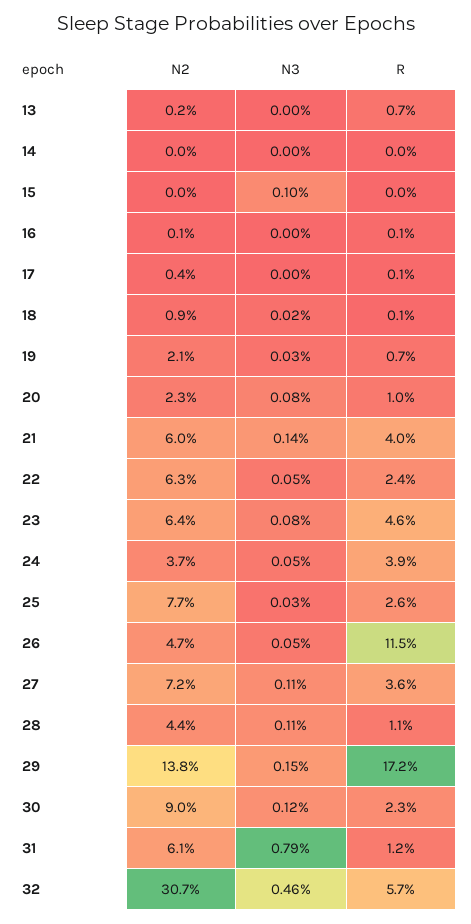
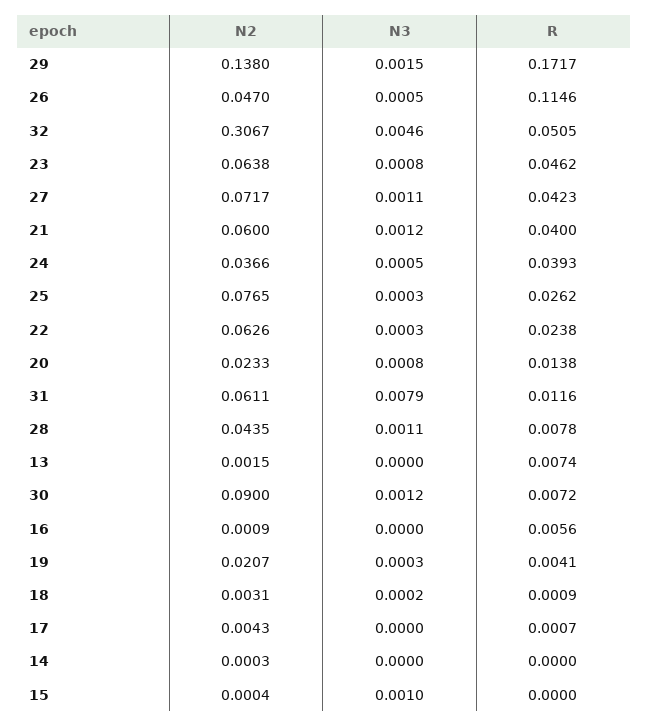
  {
    "N2": {
      "13": 0.0015,
      "14": 0.0003,
      "15": 0.0004,
      "16": 0.0009,
      "17": 0.0043,
-     "18": 0.009,
+     "18": 0.0031,
      "19": 0.0207,
      "20": 0.0233,
      "21": 0.06,
      "22": 0.0626,
      "23": 0.0638,
      "24": 0.0366,
      "25": 0.0765,
      "26": 0.047,
      "27": 0.0717,
      "28": 0.0435,
      "29": 0.138,
      "30": 0.09,
      "31": 0.0611,
      "32": 0.3067
    },
    "N3": {
      "13": 0,
      "14": 0,
      "15": 0.001,
      "16": 0,
      "17": 0,
      "18": 0.0002,
      "19": 0.0003,
      "20": 0.0008,
-     "21": 0.0014,
+     "21": 0.0012,
-     "22": 0.0005,
+     "22": 0.0003,
      "23": 0.0008,
      "24": 0.0005,
      "25": 0.0003,
      "26": 0.0005,
      "27": 0.0011,
      "28": 0.0011,
      "29": 0.0015,
      "30": 0.0012,
      "31": 0.0079,
      "32": 0.0046
    },
    "R": {
      "13": 0.0074,
      "14": 0,
      "15": 0,
-     "16": 0.001,
+     "16": 0.0056,
      "17": 0.0007,
      "18": 0.0009,
-     "19": 0.007,
+     "19": 0.0041,
-     "20": 0.01,
+     "20": 0.0138,
      "21": 0.04,
      "22": 0.0238,
      "23": 0.0462,
      "24": 0.0393,
      "25": 0.0262,
      "26": 0.1146,
-     "27": 0.036,
+     "27": 0.0423,
-     "28": 0.011,
+     "28": 0.0078,
      "29": 0.1717,
-     "30": 0.023,
+     "30": 0.0072,
      "31": 0.0116,
-     "32": 0.057
+     "32": 0.0505
    }
  }

